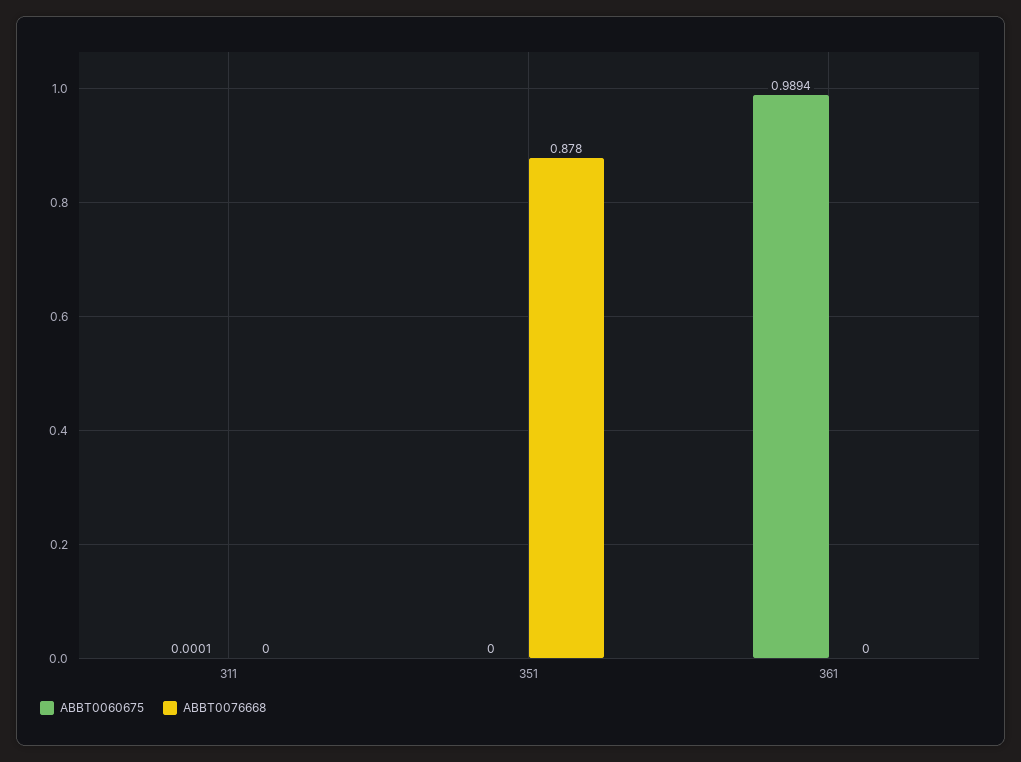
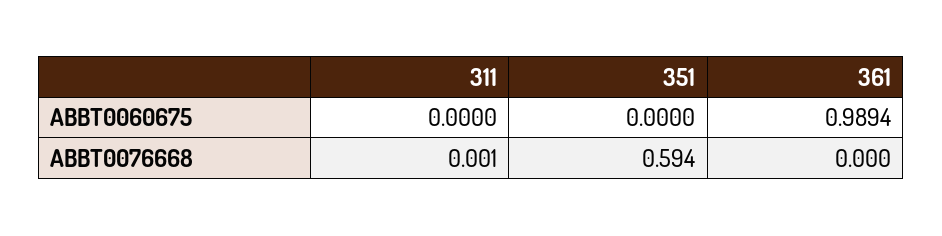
  {
    "ABBT0060675": {
-     "311": 0.0001,
+     "311": 0,
      "351": 0,
      "361": 0.9894
    },
    "ABBT0076668": {
-     "311": 0,
+     "311": 0.001,
-     "351": 0.878,
+     "351": 0.594,
      "361": 0
    }
  }

